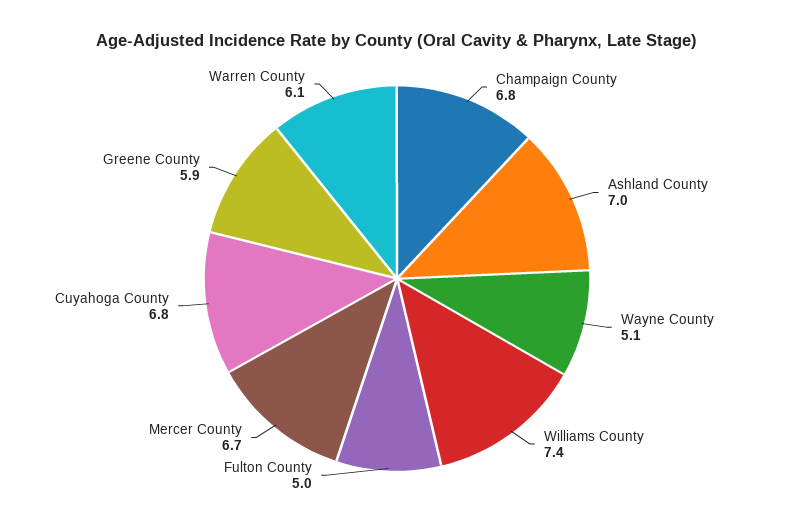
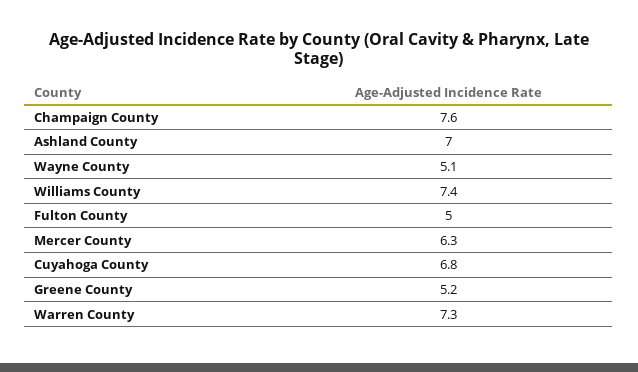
  {
-   "Champaign County": 6.8,
+   "Champaign County": 7.6,
    "Ashland County": 7,
    "Wayne County": 5.1,
    "Williams County": 7.4,
    "Fulton County": 5,
-   "Mercer County": 6.7,
+   "Mercer County": 6.3,
    "Cuyahoga County": 6.8,
-   "Greene County": 5.9,
+   "Greene County": 5.2,
-   "Warren County": 6.1
+   "Warren County": 7.3
  }

